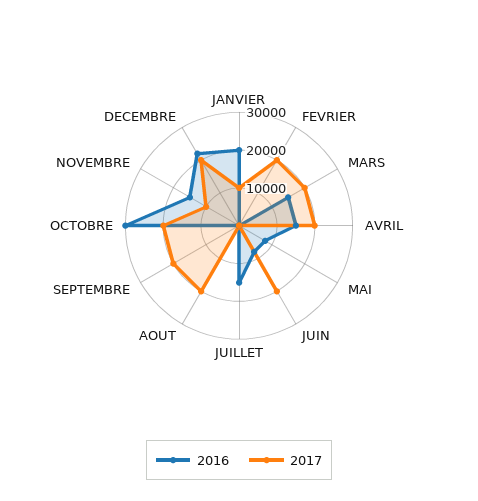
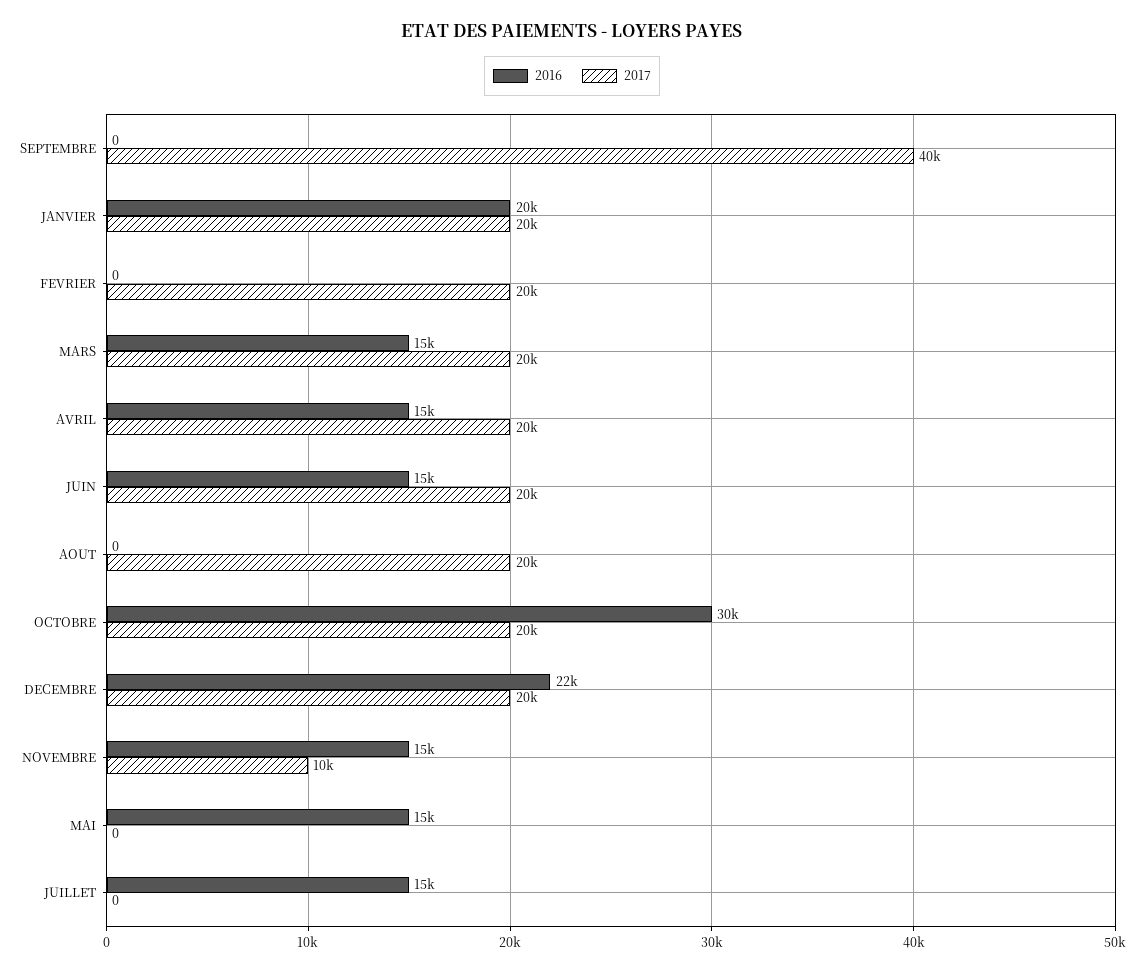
  {
    "2016": {
      "JANVIER": 20000,
      "FEVRIER": 0,
      "MARS": 15000,
      "AVRIL": 15000,
-     "MAI": 7500,
+     "MAI": 15000,
-     "JUIN": 7500,
+     "JUIN": 15000,
      "JUILLET": 15000,
      "AOUT": 0,
      "SEPTEMBRE": 0,
      "OCTOBRE": 30000,
      "NOVEMBRE": 15000,
      "DECEMBRE": 22000
    },
    "2017": {
-     "JANVIER": 10000,
+     "JANVIER": 20000,
      "FEVRIER": 20000,
      "MARS": 20000,
      "AVRIL": 20000,
      "MAI": 0,
      "JUIN": 20000,
      "JUILLET": 0,
      "AOUT": 20000,
-     "SEPTEMBRE": 20000,
+     "SEPTEMBRE": 40000,
      "OCTOBRE": 20000,
      "NOVEMBRE": 10000,
      "DECEMBRE": 20000
    }
  }

